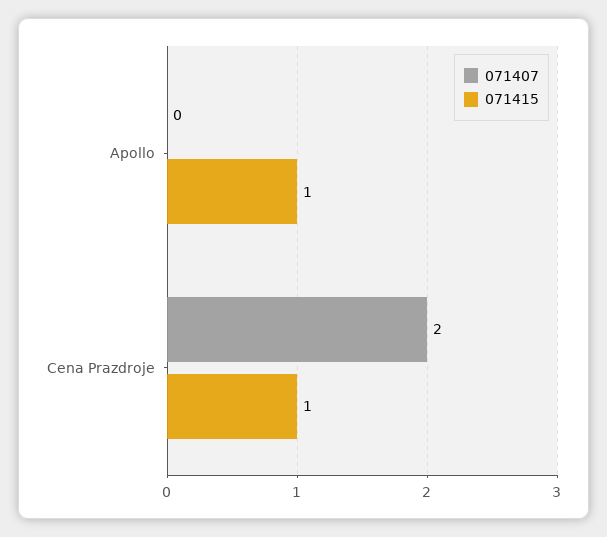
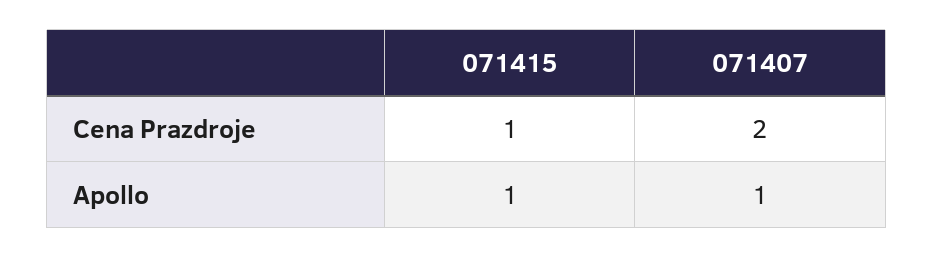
  {
    "071407": {
-     "Apollo": 0,
+     "Apollo": 1,
      "Cena Prazdroje": 2
    },
    "071415": {
      "Apollo": 1,
      "Cena Prazdroje": 1
    }
  }

